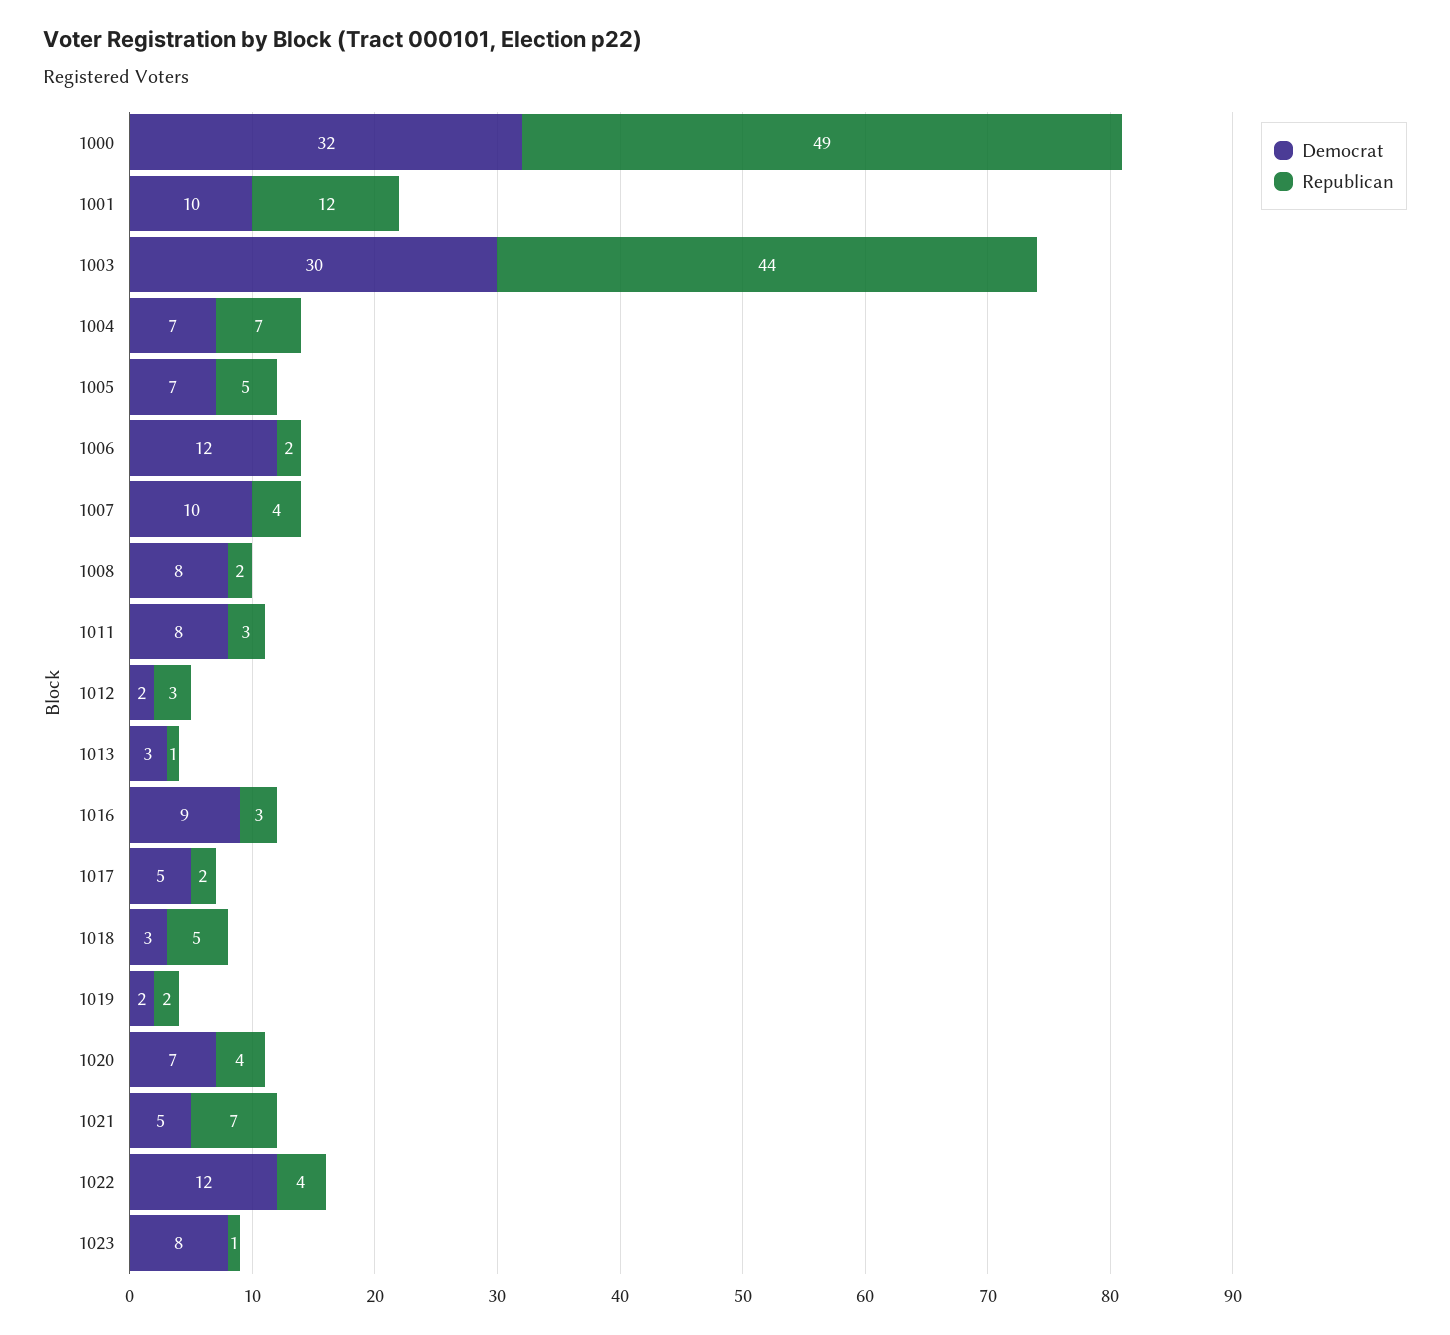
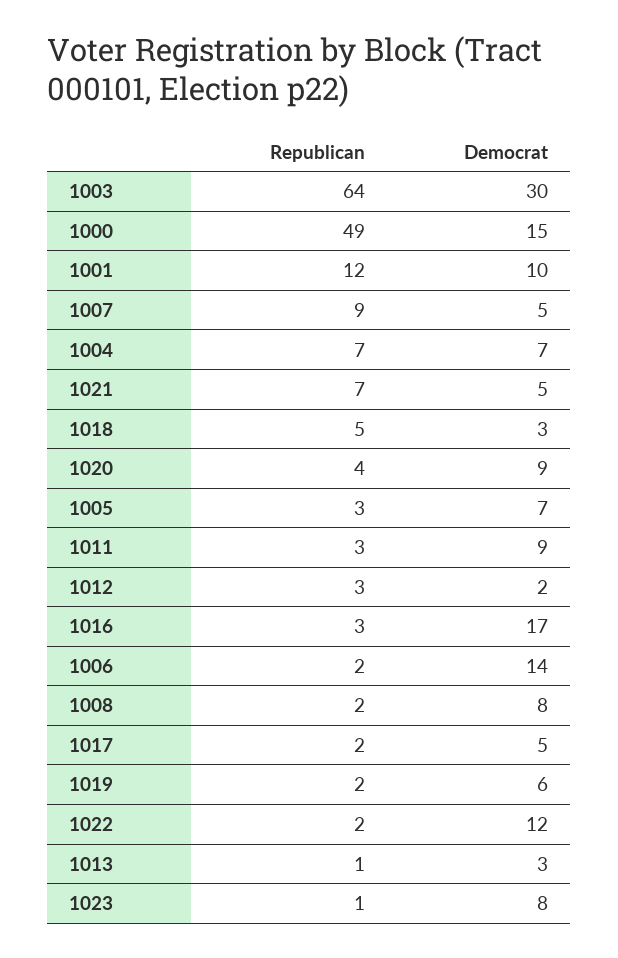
  {
    "Democrat": {
-     "1000": 32,
+     "1000": 15,
      "1001": 10,
      "1003": 30,
      "1004": 7,
      "1005": 7,
-     "1006": 12,
+     "1006": 14,
-     "1007": 10,
+     "1007": 5,
      "1008": 8,
-     "1011": 8,
+     "1011": 9,
      "1012": 2,
      "1013": 3,
-     "1016": 9,
+     "1016": 17,
      "1017": 5,
      "1018": 3,
-     "1019": 2,
+     "1019": 6,
-     "1020": 7,
+     "1020": 9,
      "1021": 5,
      "1022": 12,
      "1023": 8
    },
    "Republican": {
      "1000": 49,
      "1001": 12,
-     "1003": 44,
+     "1003": 64,
      "1004": 7,
-     "1005": 5,
+     "1005": 3,
      "1006": 2,
-     "1007": 4,
+     "1007": 9,
      "1008": 2,
      "1011": 3,
      "1012": 3,
      "1013": 1,
      "1016": 3,
      "1017": 2,
      "1018": 5,
      "1019": 2,
      "1020": 4,
      "1021": 7,
-     "1022": 4,
+     "1022": 2,
      "1023": 1
    }
  }

